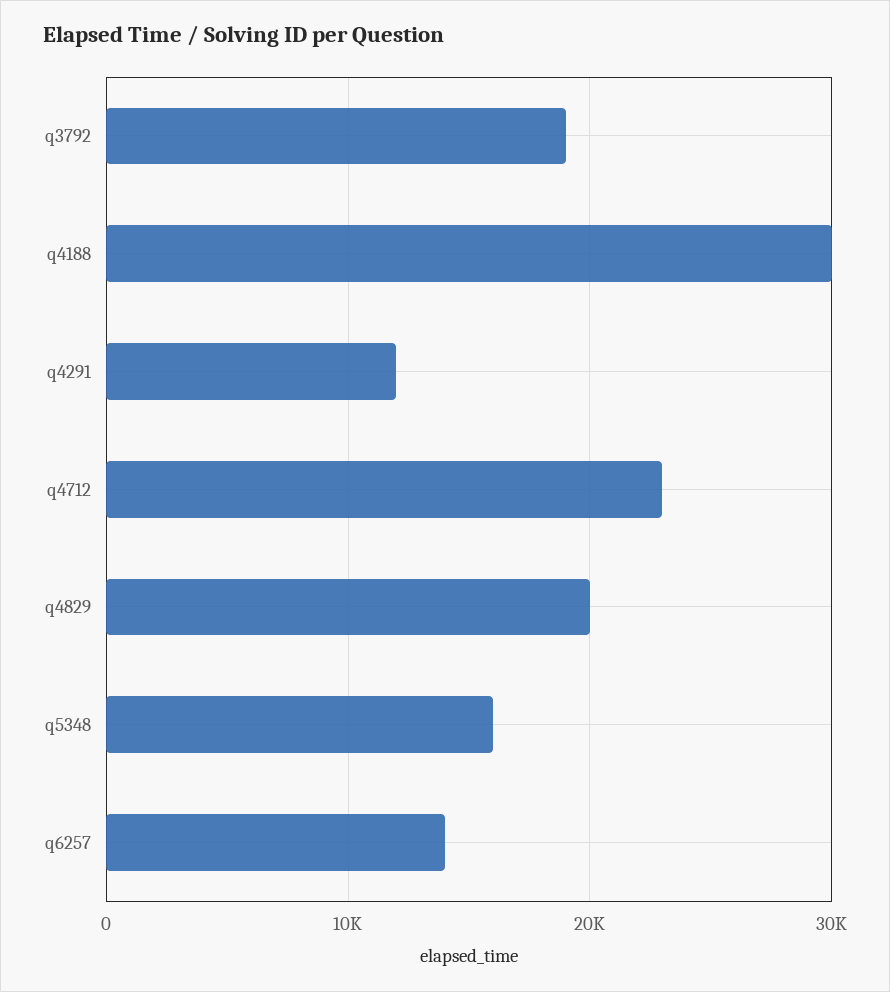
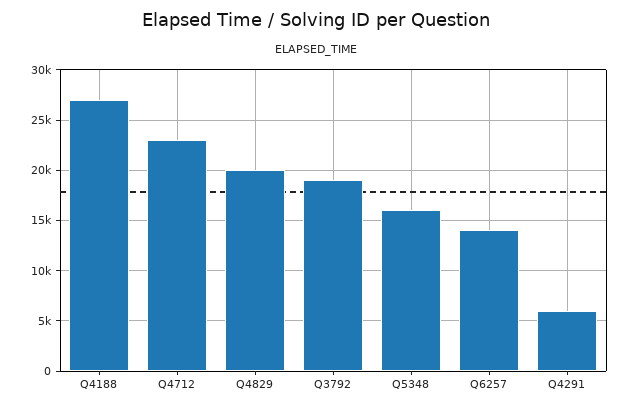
  {
    "q3792": 19000,
-   "q4188": 30000,
+   "q4188": 27000,
-   "q4291": 12000,
+   "q4291": 6000,
    "q4712": 23000,
    "q4829": 20000,
    "q5348": 16000,
    "q6257": 14000
  }

